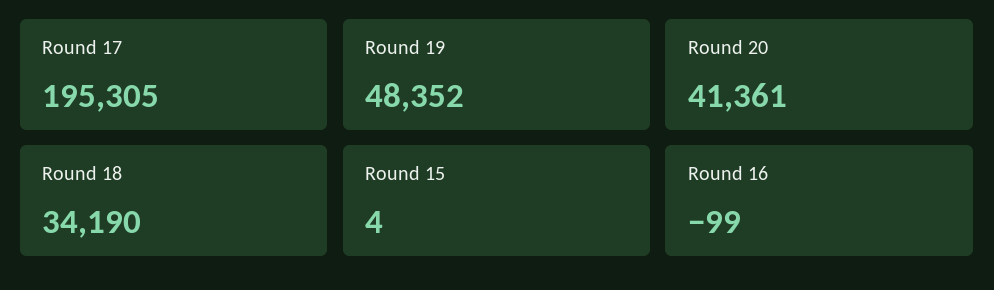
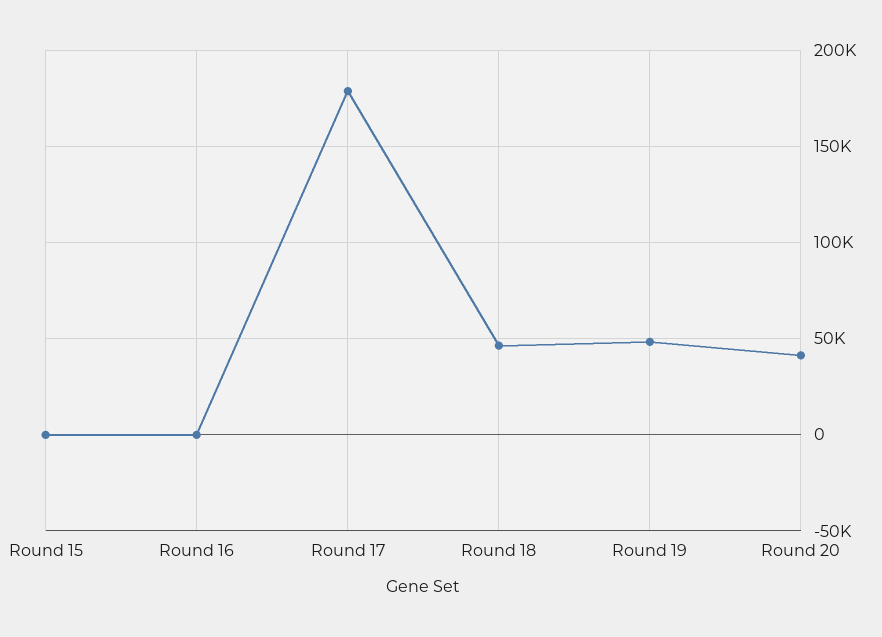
  {
-   "Round 17": 195305,
+   "Round 17": 180000,
    "Round 19": 48352,
    "Round 20": 41361,
-   "Round 18": 34190,
+   "Round 18": 45000,
    "Round 15": 4,
    "Round 16": -99
  }

